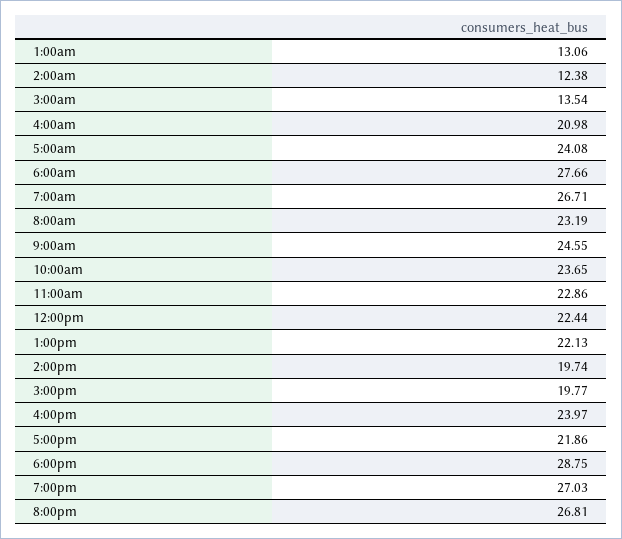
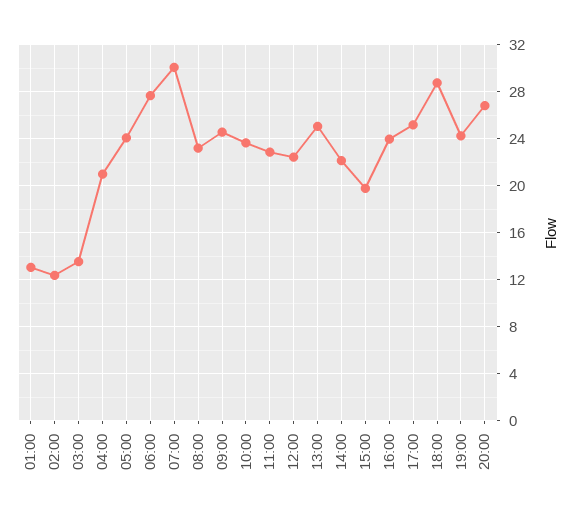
  {
    "1:00am": 13.06,
    "2:00am": 12.38,
    "3:00am": 13.54,
    "4:00am": 20.98,
    "5:00am": 24.08,
    "6:00am": 27.66,
-   "7:00am": 26.71,
+   "7:00am": 30,
    "8:00am": 23.19,
    "9:00am": 24.55,
    "10:00am": 23.65,
    "11:00am": 22.86,
    "12:00pm": 22.44,
-   "1:00pm": 22.13,
+   "1:00pm": 25,
-   "2:00pm": 19.74,
+   "2:00pm": 22,
    "3:00pm": 19.77,
    "4:00pm": 23.97,
-   "5:00pm": 21.86,
+   "5:00pm": 25,
    "6:00pm": 28.75,
-   "7:00pm": 27.03,
+   "7:00pm": 24,
    "8:00pm": 26.81
  }

